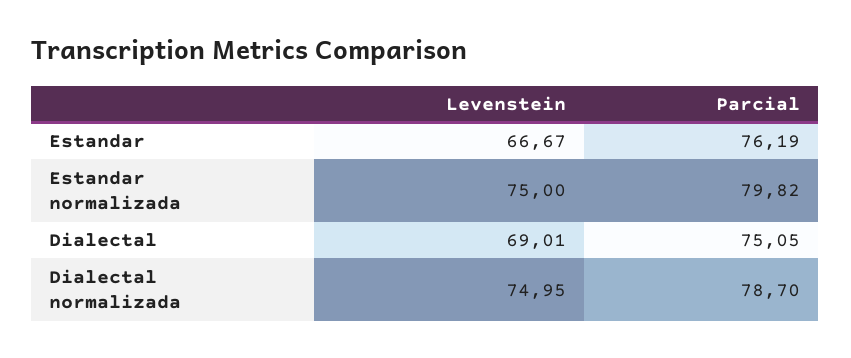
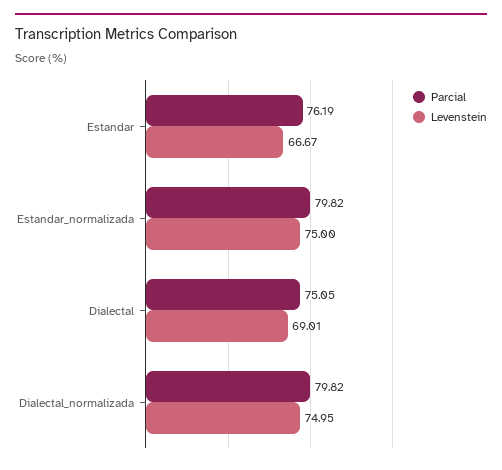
  {
    "Levenstein": {
      "Estandar": 66.67,
      "Estandar normalizada": 75,
      "Dialectal": 69.01,
      "Dialectal normalizada": 74.95
    },
    "Parcial": {
      "Estandar": 76.19,
      "Estandar normalizada": 79.82,
      "Dialectal": 75.05,
-     "Dialectal normalizada": 78.7
+     "Dialectal normalizada": 79.82
    }
  }

